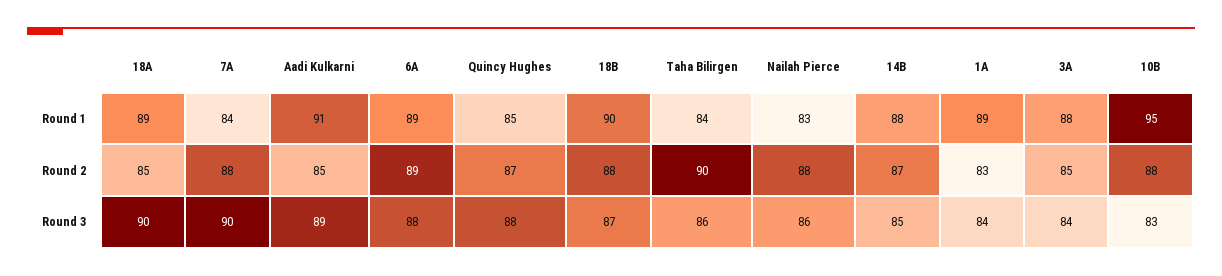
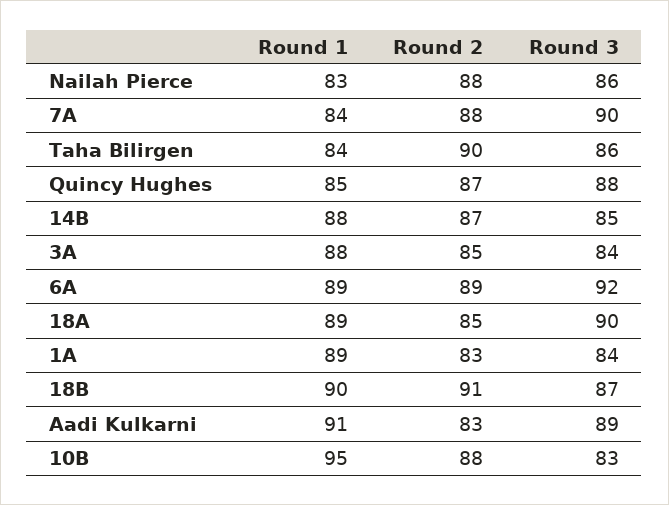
  {
    "18A": {
      "Round 1": 89,
      "Round 2": 85,
      "Round 3": 90
    },
    "7A": {
      "Round 1": 84,
      "Round 2": 88,
      "Round 3": 90
    },
    "Aadi Kulkarni": {
      "Round 1": 91,
-     "Round 2": 85,
+     "Round 2": 83,
      "Round 3": 89
    },
    "6A": {
      "Round 1": 89,
      "Round 2": 89,
-     "Round 3": 88
+     "Round 3": 92
    },
    "Quincy Hughes": {
      "Round 1": 85,
      "Round 2": 87,
      "Round 3": 88
    },
    "18B": {
      "Round 1": 90,
-     "Round 2": 88,
+     "Round 2": 91,
      "Round 3": 87
    },
    "Taha Bilirgen": {
      "Round 1": 84,
      "Round 2": 90,
      "Round 3": 86
    },
    "Nailah Pierce": {
      "Round 1": 83,
      "Round 2": 88,
      "Round 3": 86
    },
    "14B": {
      "Round 1": 88,
      "Round 2": 87,
      "Round 3": 85
    },
    "1A": {
      "Round 1": 89,
      "Round 2": 83,
      "Round 3": 84
    },
    "3A": {
      "Round 1": 88,
      "Round 2": 85,
      "Round 3": 84
    },
    "10B": {
      "Round 1": 95,
      "Round 2": 88,
      "Round 3": 83
    }
  }

